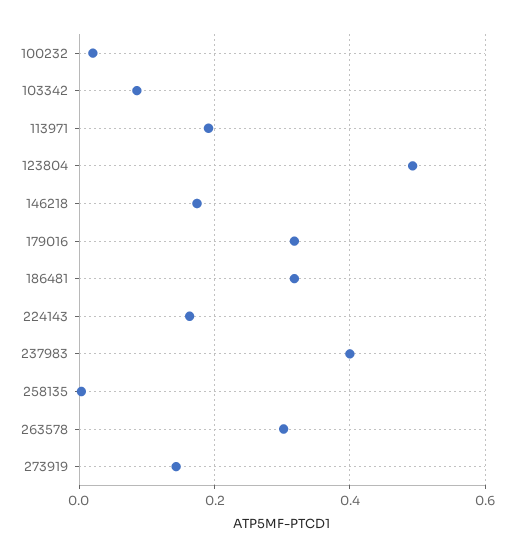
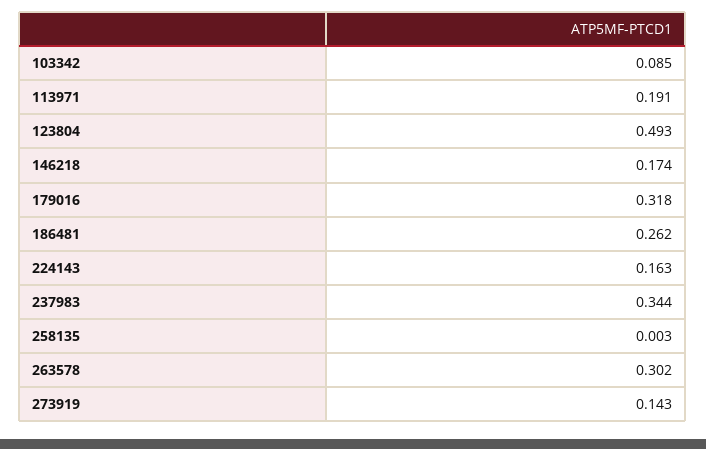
  {
-   "100232": 0.02,
    "103342": 0.085,
    "113971": 0.191,
    "123804": 0.493,
    "146218": 0.174,
    "179016": 0.318,
-   "186481": 0.32,
+   "186481": 0.262,
    "224143": 0.163,
-   "237983": 0.4,
+   "237983": 0.344,
    "258135": 0.003,
    "263578": 0.302,
    "273919": 0.143
  }

